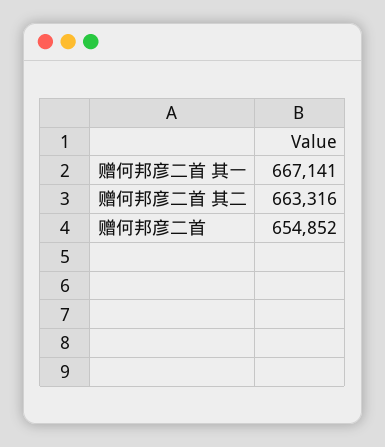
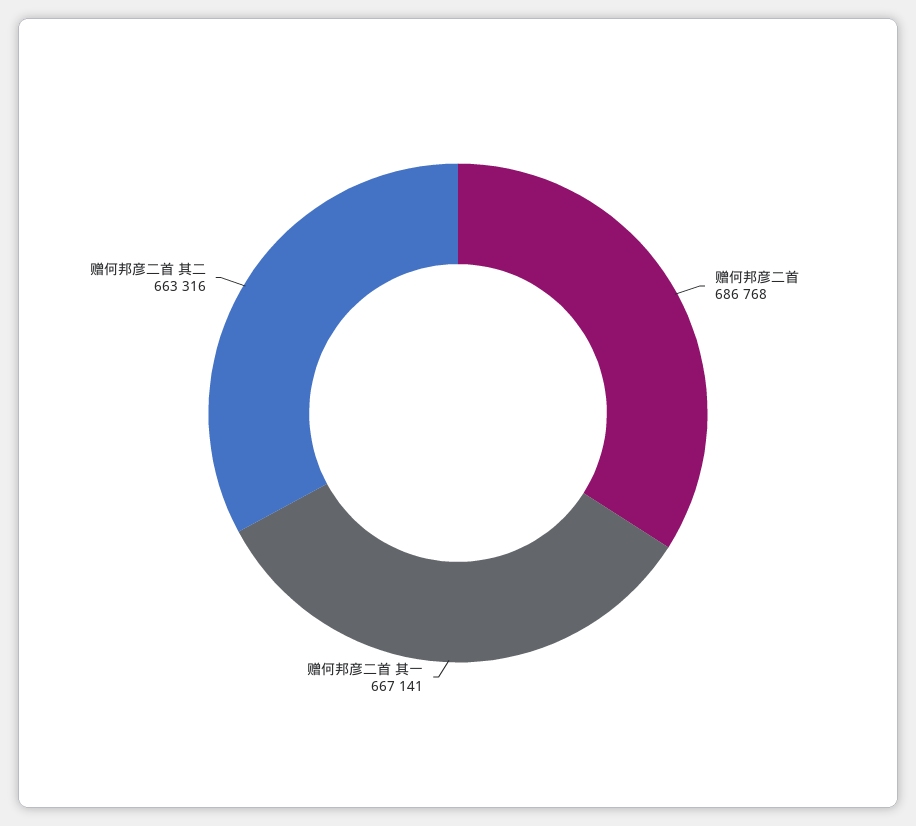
  {
    "赠何邦彦二首 其一": 667141,
    "赠何邦彦二首 其二": 663316,
-   "赠何邦彦二首": 654852
+   "赠何邦彦二首": 686768
  }

